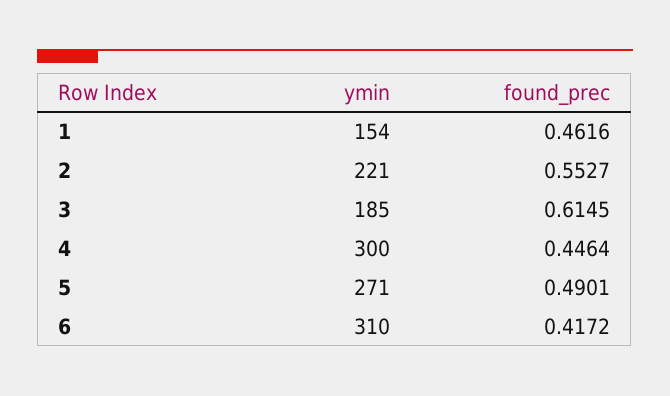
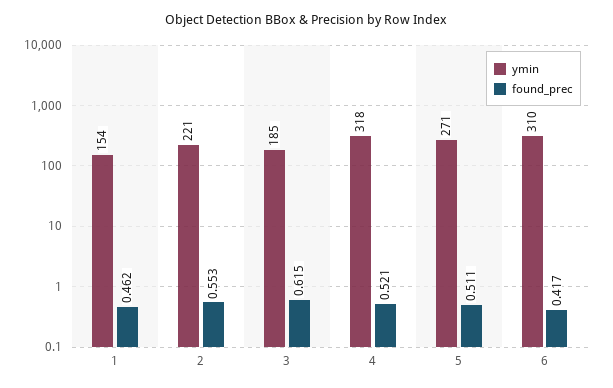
  {
    "ymin": {
      "1": 154,
      "2": 221,
      "3": 185,
-     "4": 300,
+     "4": 318,
      "5": 271,
      "6": 310
    },
    "found_prec": {
      "1": 0.4616,
      "2": 0.5527,
      "3": 0.6145,
-     "4": 0.4464,
+     "4": 0.521,
-     "5": 0.4901,
+     "5": 0.511,
      "6": 0.4172
    }
  }

